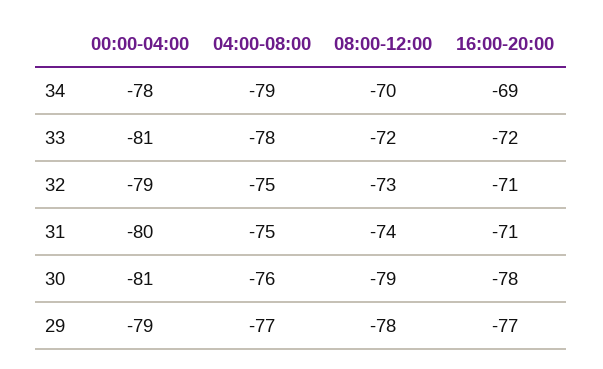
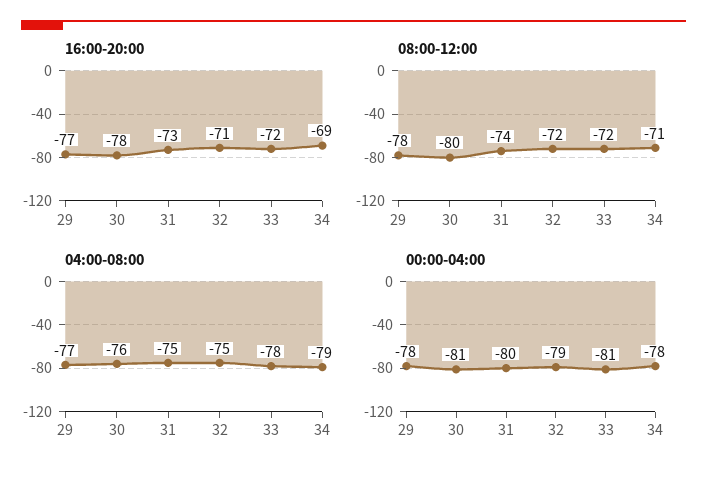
  {
    "00:00-04:00": {
      "34": -78,
      "33": -81,
      "32": -79,
      "31": -80,
      "30": -81,
-     "29": -79
+     "29": -78
    },
    "04:00-08:00": {
      "34": -79,
      "33": -78,
      "32": -75,
      "31": -75,
      "30": -76,
      "29": -77
    },
    "08:00-12:00": {
-     "34": -70,
+     "34": -71,
      "33": -72,
-     "32": -73,
+     "32": -72,
      "31": -74,
-     "30": -79,
+     "30": -80,
      "29": -78
    },
    "16:00-20:00": {
      "34": -69,
      "33": -72,
      "32": -71,
-     "31": -71,
+     "31": -73,
      "30": -78,
      "29": -77
    }
  }

